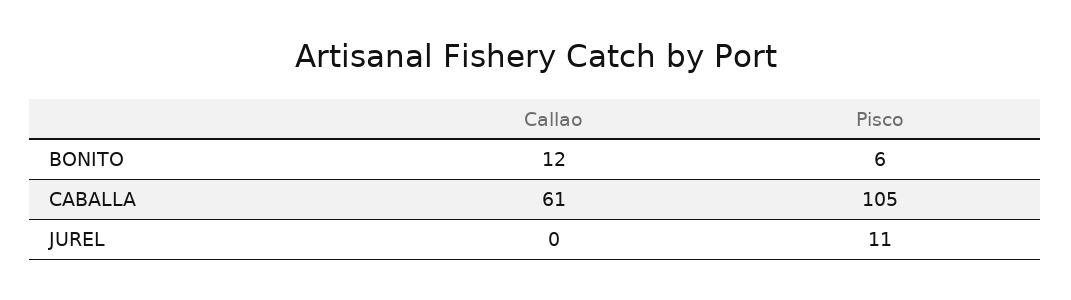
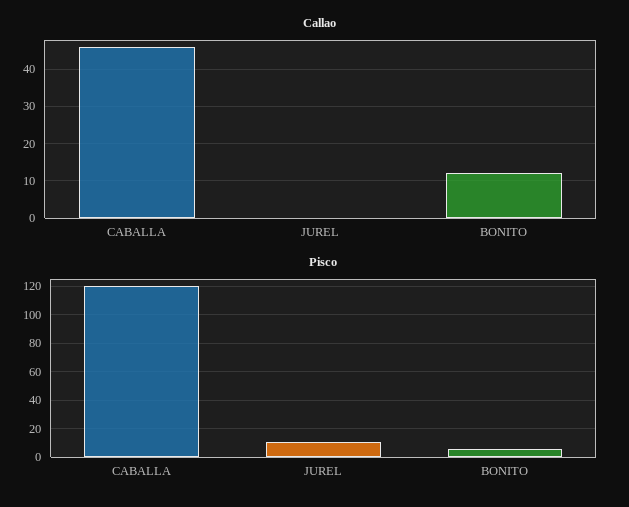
  {
    "Callao": {
      "BONITO": 12,
-     "CABALLA": 61,
+     "CABALLA": 45,
      "JUREL": 0
    },
    "Pisco": {
      "BONITO": 6,
-     "CABALLA": 105,
+     "CABALLA": 120,
      "JUREL": 11
    }
  }

